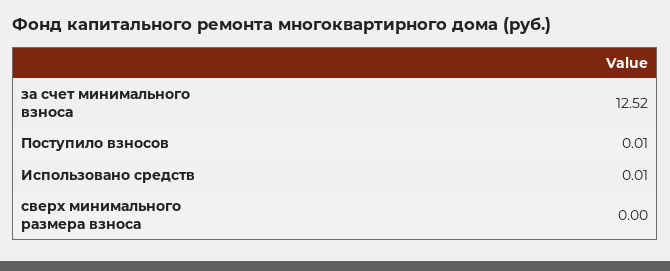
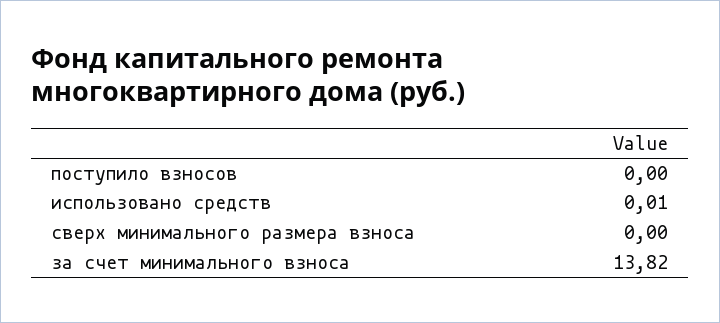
  {
-   "за счет минимального взноса": 12.52,
+   "за счет минимального взноса": 13.82,
-   "Поступило взносов": 0.01,
+   "Поступило взносов": 0,
    "Использовано средств": 0.01,
    "сверх минимального размера взноса": 0
  }

